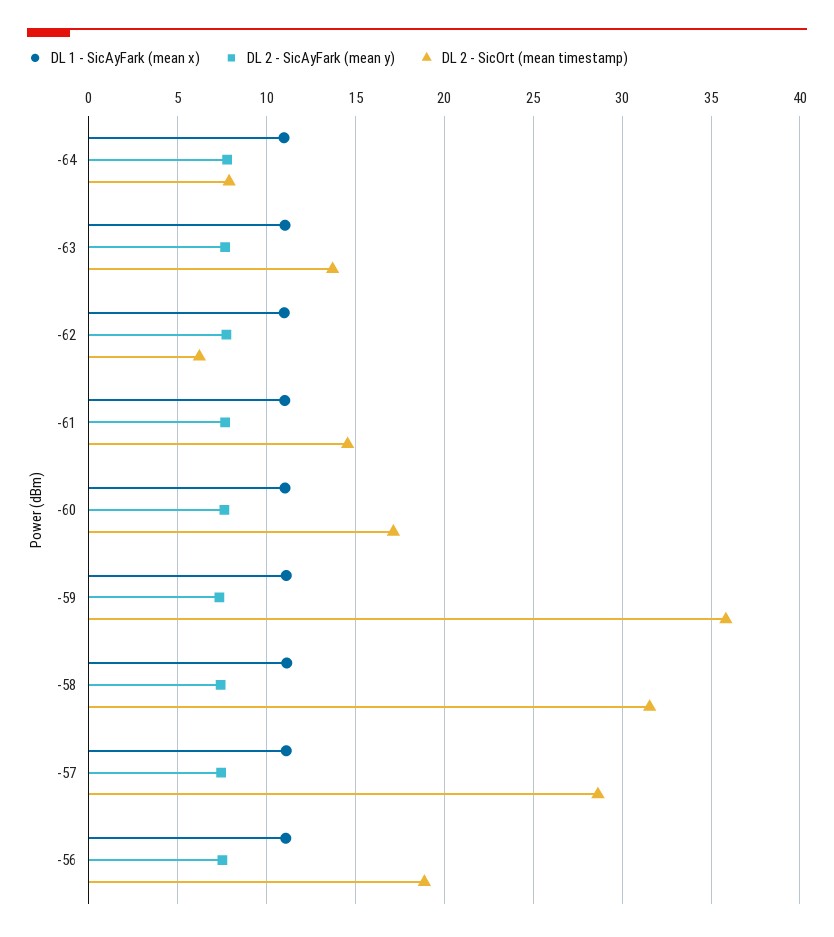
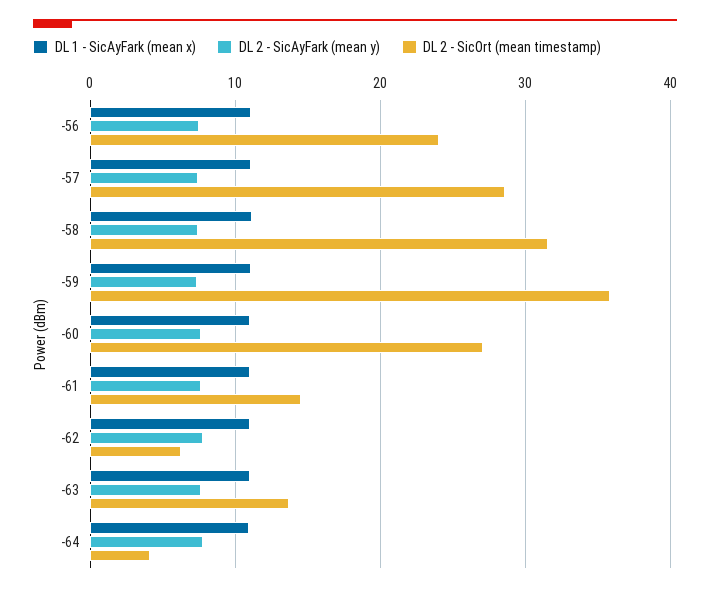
  {
    "DL 1 - SicAyFark (mean x)": {
      "-64": 11,
      "-63": 11,
      "-62": 11,
      "-61": 11,
      "-60": 11,
      "-59": 11,
      "-58": 11,
      "-57": 11,
      "-56": 11
    },
    "DL 2 - SicAyFark (mean y)": {
      "-64": 8,
      "-63": 7.5,
      "-62": 7.5,
      "-61": 7.5,
      "-60": 7.5,
      "-59": 7.5,
      "-58": 7.5,
      "-57": 7.5,
      "-56": 7.5
    },
    "DL 2 - SicOrt (mean timestamp)": {
-     "-64": 8,
+     "-64": 4,
      "-63": 13.5,
      "-62": 6,
      "-61": 14.5,
-     "-60": 17,
+     "-60": 27,
      "-59": 36,
      "-58": 31.5,
      "-57": 28.5,
-     "-56": 19
+     "-56": 24
    }
  }

